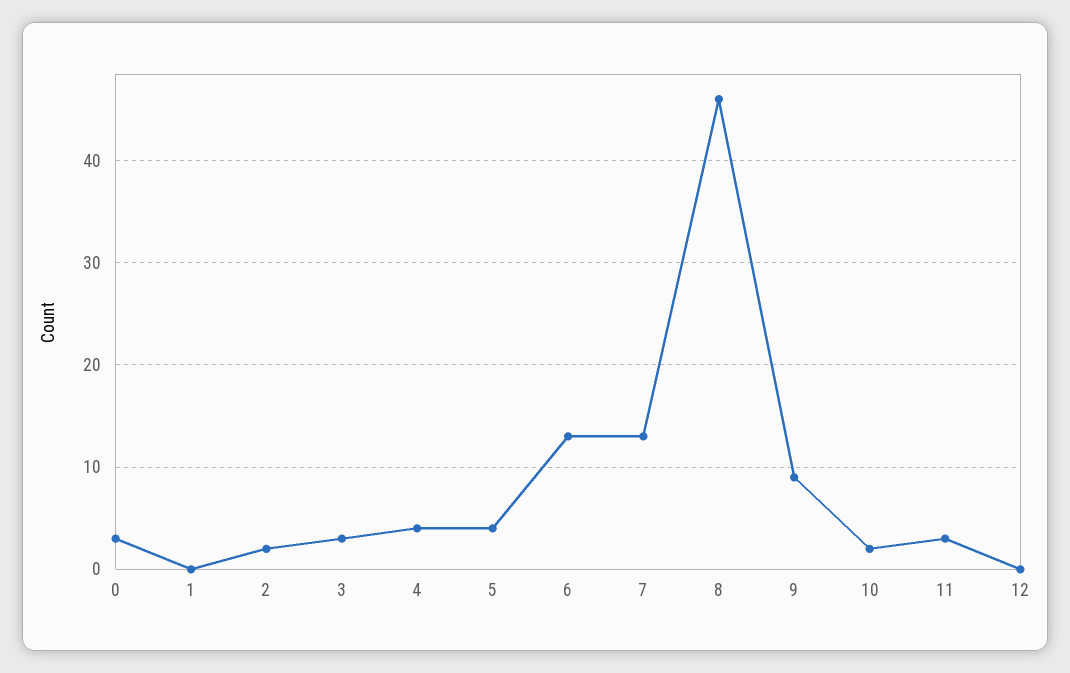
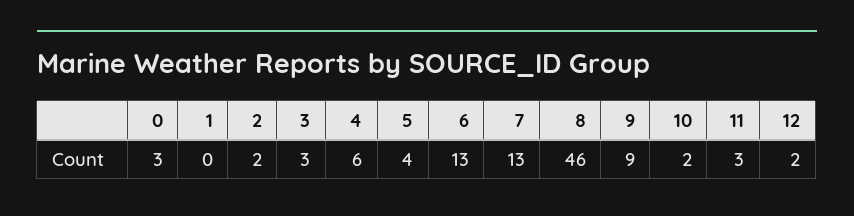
  {
    "0": 3,
    "1": 0,
    "2": 2,
    "3": 3,
-   "4": 4,
+   "4": 6,
    "5": 4,
    "6": 13,
    "7": 13,
    "8": 46,
    "9": 9,
    "10": 2,
    "11": 3,
-   "12": 0
+   "12": 2
  }

